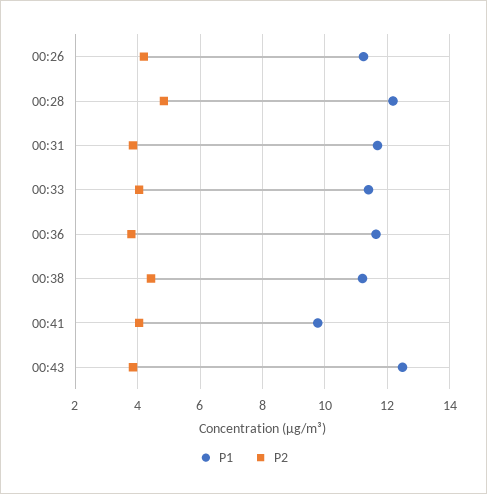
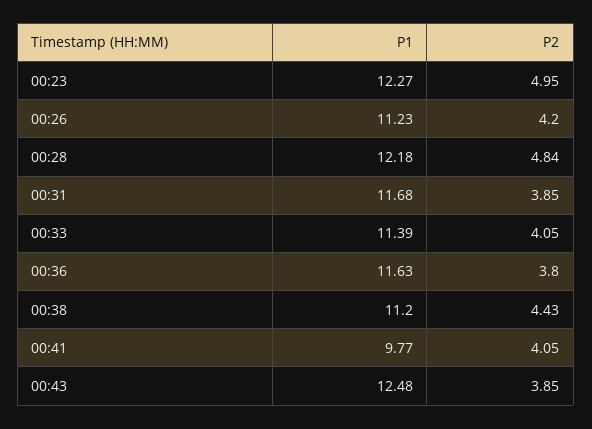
  {
    "P1": {
      "00:26": 11.23,
      "00:28": 12.18,
      "00:31": 11.68,
      "00:33": 11.39,
      "00:36": 11.63,
      "00:38": 11.2,
      "00:41": 9.77,
-     "00:43": 12.48
+     "00:43": 12.48,
+     "00:23": 12.27
    },
    "P2": {
      "00:26": 4.2,
      "00:28": 4.84,
      "00:31": 3.85,
      "00:33": 4.05,
      "00:36": 3.8,
      "00:38": 4.43,
      "00:41": 4.05,
-     "00:43": 3.85
+     "00:43": 3.85,
+     "00:23": 4.95
    }
  }

